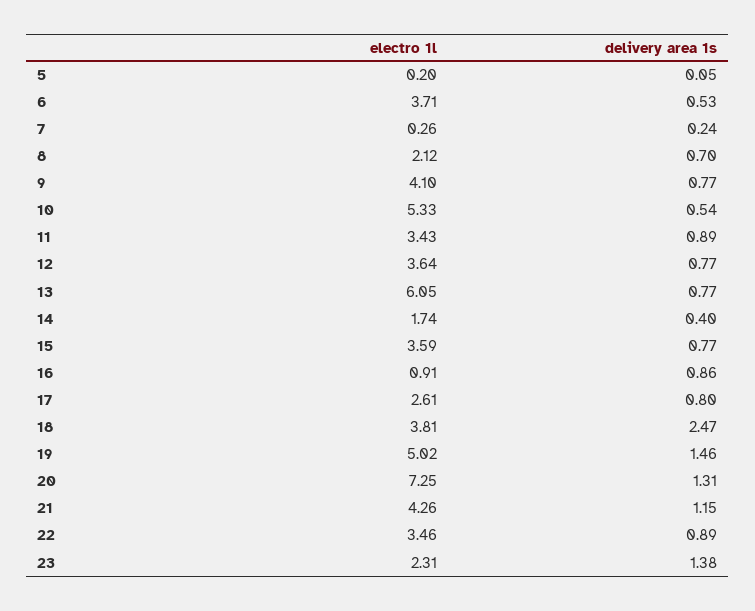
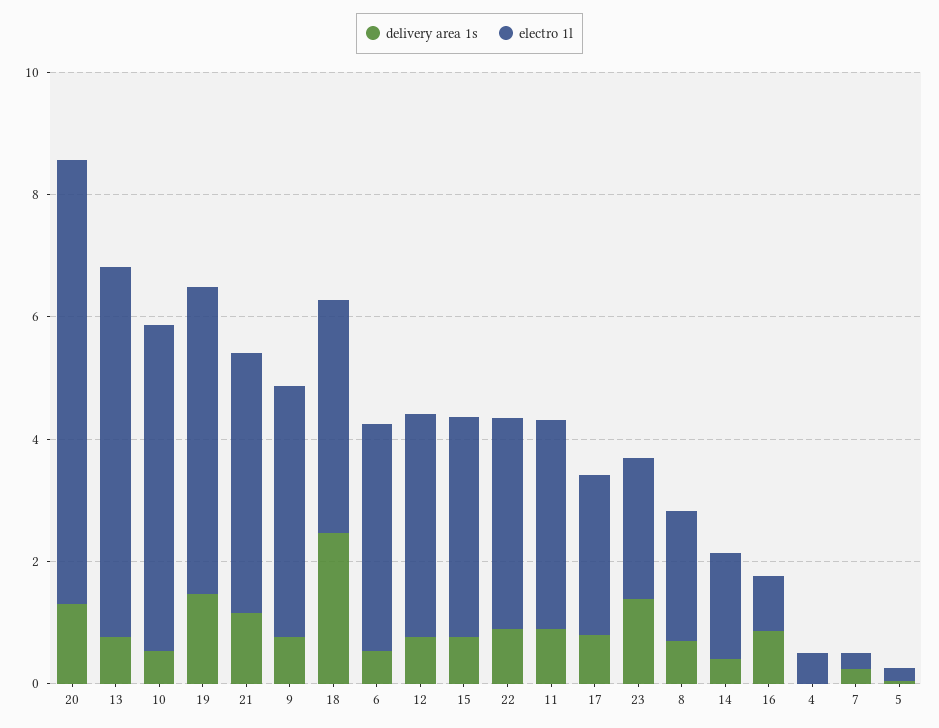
  {
    "electro 1l": {
      "5": 0.2,
      "6": 3.71,
      "7": 0.26,
      "8": 2.12,
      "9": 4.1,
      "10": 5.33,
      "11": 3.43,
      "12": 3.64,
      "13": 6.05,
      "14": 1.74,
      "15": 3.59,
      "16": 0.91,
      "17": 2.61,
      "18": 3.81,
      "19": 5.02,
      "20": 7.25,
      "21": 4.26,
      "22": 3.46,
-     "23": 2.31
+     "23": 2.31,
+     "4": 0.5
    },
    "delivery area 1s": {
      "5": 0.05,
      "6": 0.53,
      "7": 0.24,
      "8": 0.7,
      "9": 0.77,
      "10": 0.54,
      "11": 0.89,
      "12": 0.77,
      "13": 0.77,
      "14": 0.4,
      "15": 0.77,
      "16": 0.86,
      "17": 0.8,
      "18": 2.47,
      "19": 1.46,
      "20": 1.31,
      "21": 1.15,
      "22": 0.89,
-     "23": 1.38
+     "23": 1.38,
+     "4": 0
    }
  }

